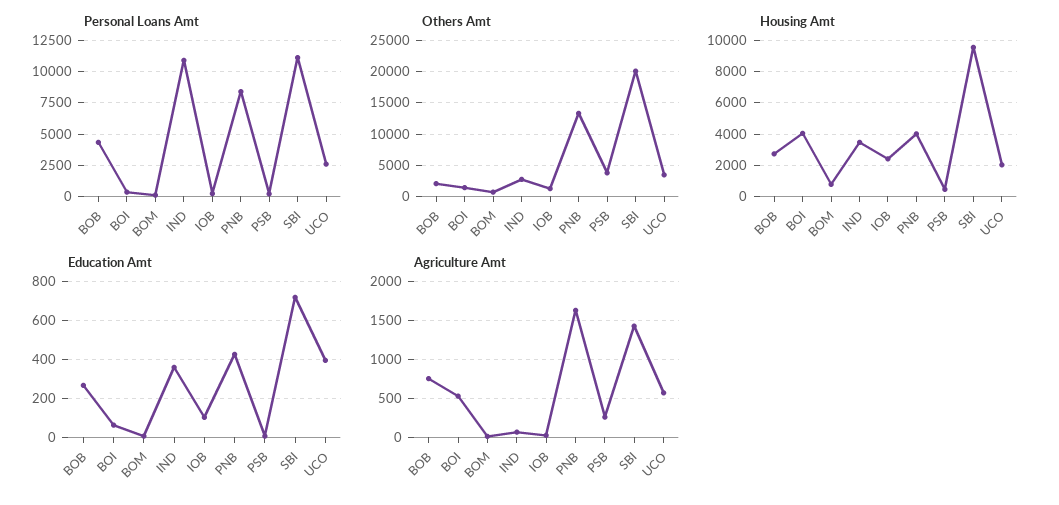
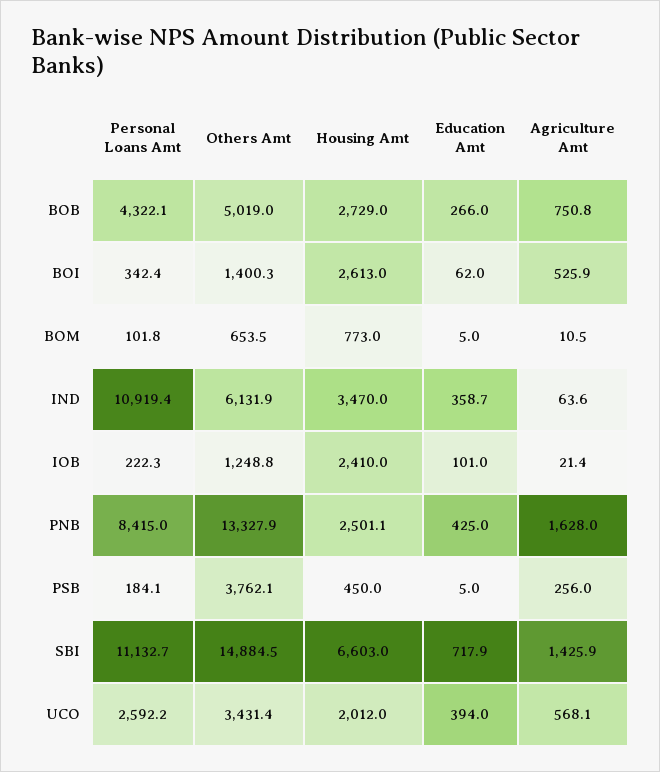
  {
    "Personal Loans Amt": {
      "BOB": 4322.1,
      "BOI": 342.4,
      "BOM": 101.8,
      "IND": 10919.4,
      "IOB": 222.3,
      "PNB": 8415,
      "PSB": 184.1,
      "SBI": 11132.7,
      "UCO": 2592.2
    },
    "Others Amt": {
-     "BOB": 2000,
+     "BOB": 5019,
      "BOI": 1400.3,
      "BOM": 653.5,
-     "IND": 3000,
+     "IND": 6131.9,
      "IOB": 1248.8,
      "PNB": 13327.9,
      "PSB": 3762.1,
-     "SBI": 20000,
+     "SBI": 14884.5,
      "UCO": 3431.4
    },
    "Housing Amt": {
      "BOB": 2729,
-     "BOI": 4000,
+     "BOI": 2613,
      "BOM": 773,
      "IND": 3470,
      "IOB": 2410,
-     "PNB": 4000,
+     "PNB": 2501.1,
      "PSB": 450,
-     "SBI": 9500,
+     "SBI": 6603,
      "UCO": 2012
    },
    "Education Amt": {
      "BOB": 266,
      "BOI": 62,
      "BOM": 5,
      "IND": 358.7,
      "IOB": 101,
      "PNB": 425,
      "PSB": 5,
      "SBI": 717.9,
      "UCO": 394
    },
    "Agriculture Amt": {
      "BOB": 750.8,
      "BOI": 525.9,
      "BOM": 10.5,
      "IND": 63.6,
      "IOB": 21.4,
      "PNB": 1628,
      "PSB": 256,
      "SBI": 1425.9,
      "UCO": 568.1
    }
  }

